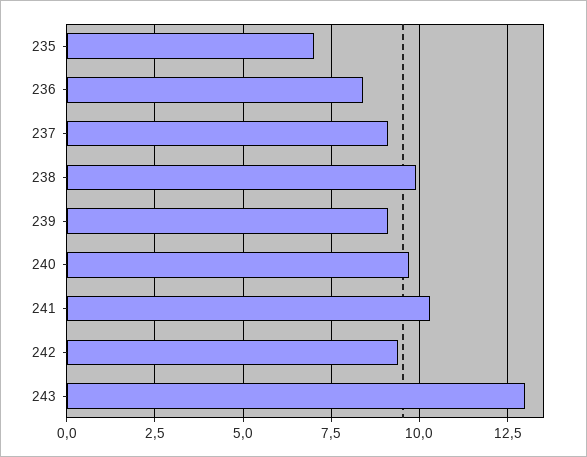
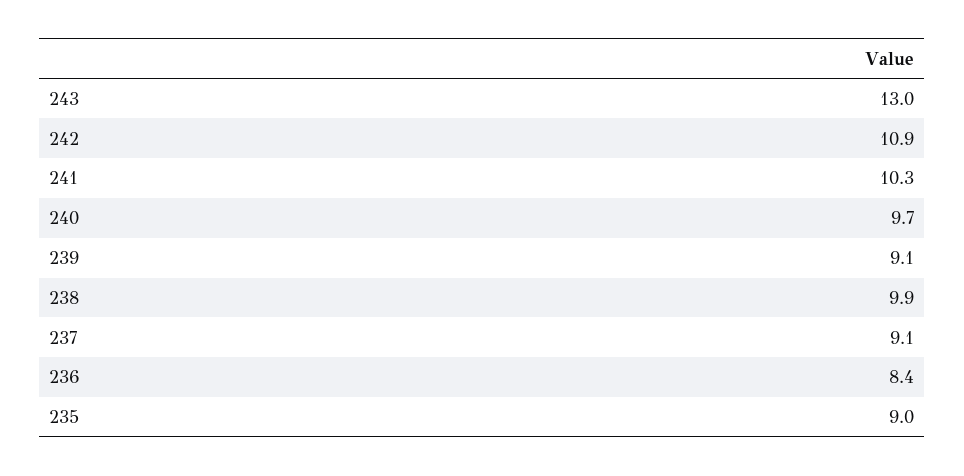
  {
-   "235": 7,
+   "235": 9,
    "236": 8.4,
    "237": 9.1,
    "238": 9.9,
    "239": 9.1,
    "240": 9.7,
    "241": 10.3,
-   "242": 9.5,
+   "242": 10.9,
    "243": 13
  }

